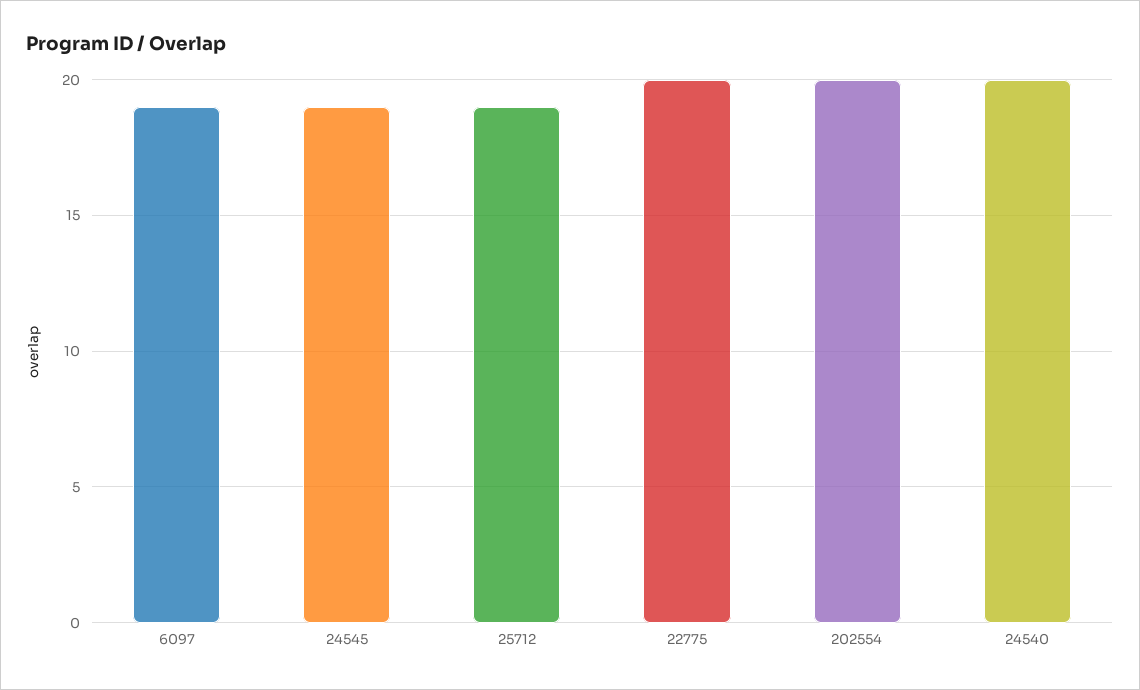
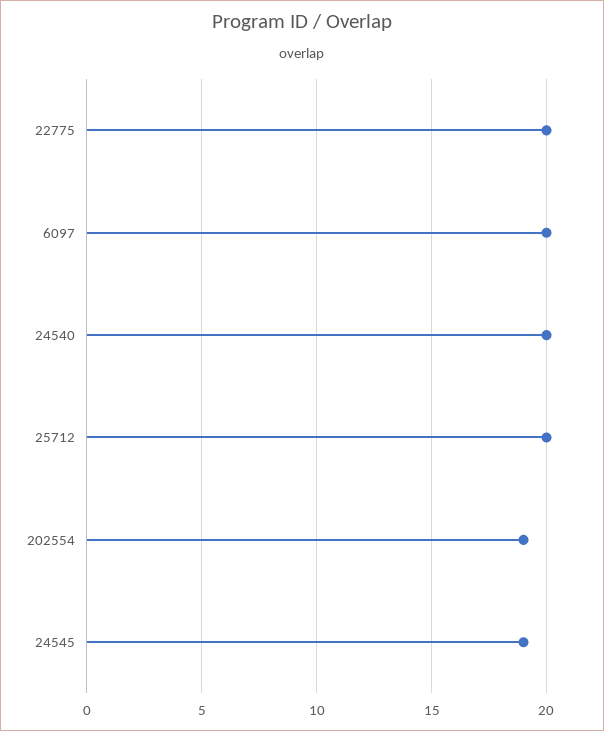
  {
-   "6097": 19,
+   "6097": 20,
    "24545": 19,
-   "25712": 19,
+   "25712": 20,
    "22775": 20,
-   "202554": 20,
+   "202554": 19,
    "24540": 20
  }

